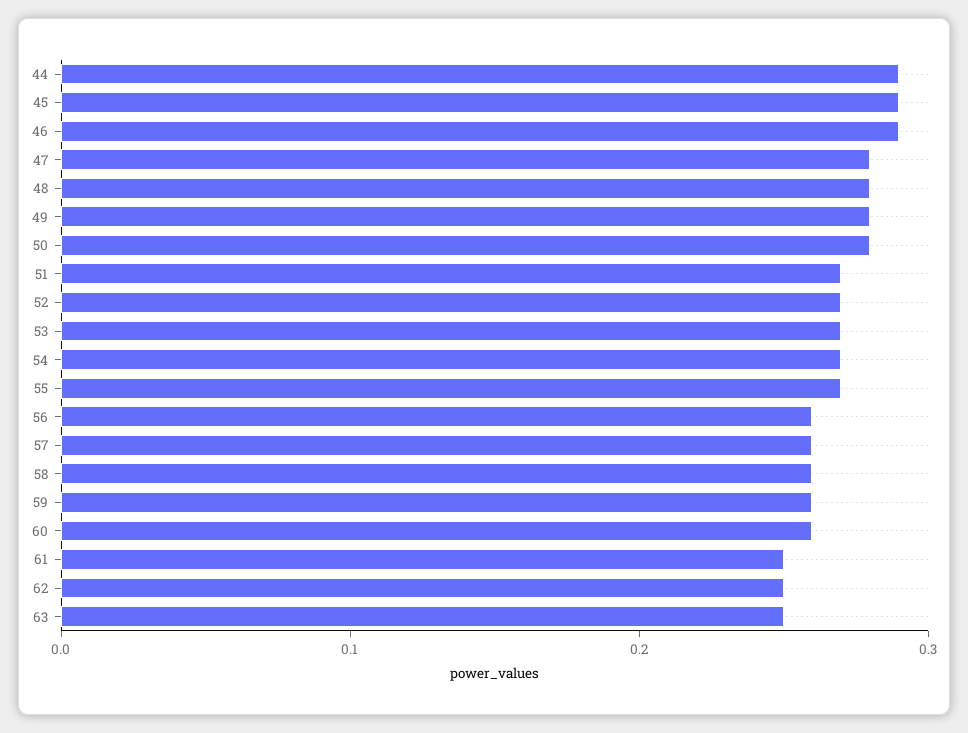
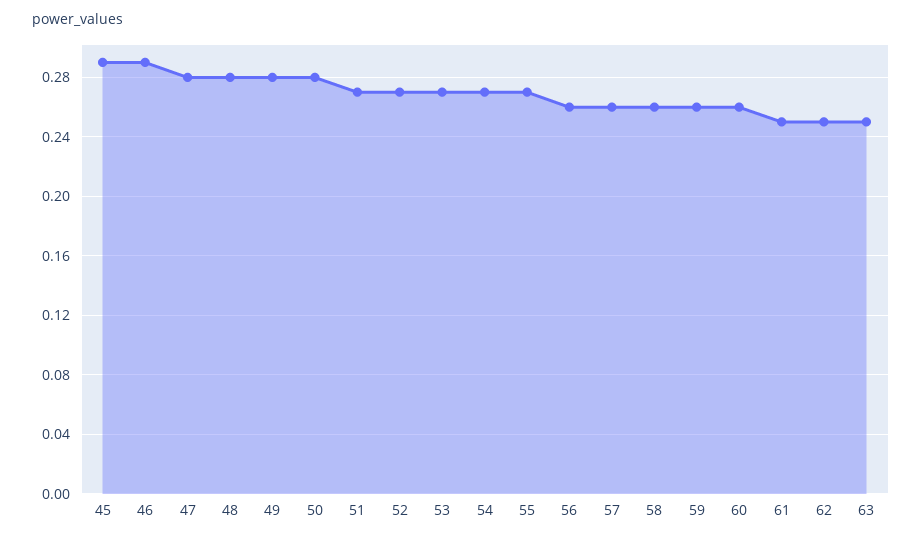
  {
-   "44": 0.29,
    "45": 0.29,
    "46": 0.29,
    "47": 0.28,
    "48": 0.28,
    "49": 0.28,
    "50": 0.28,
    "51": 0.27,
    "52": 0.27,
    "53": 0.27,
    "54": 0.27,
    "55": 0.27,
    "56": 0.26,
    "57": 0.26,
    "58": 0.26,
    "59": 0.26,
    "60": 0.26,
    "61": 0.25,
    "62": 0.25,
    "63": 0.25
  }

